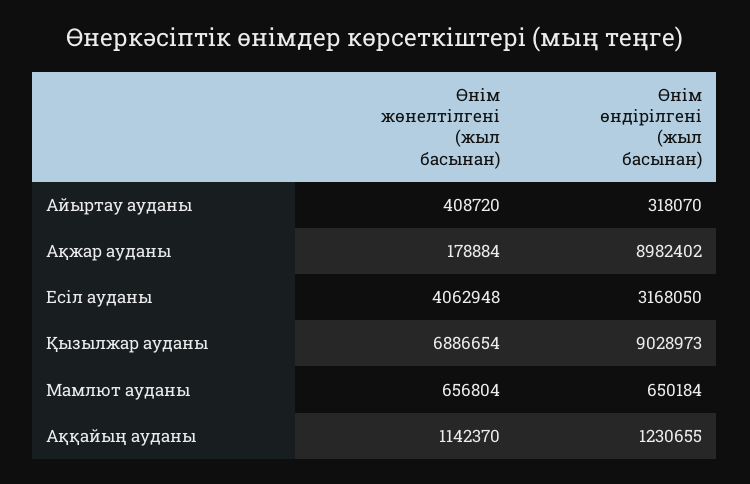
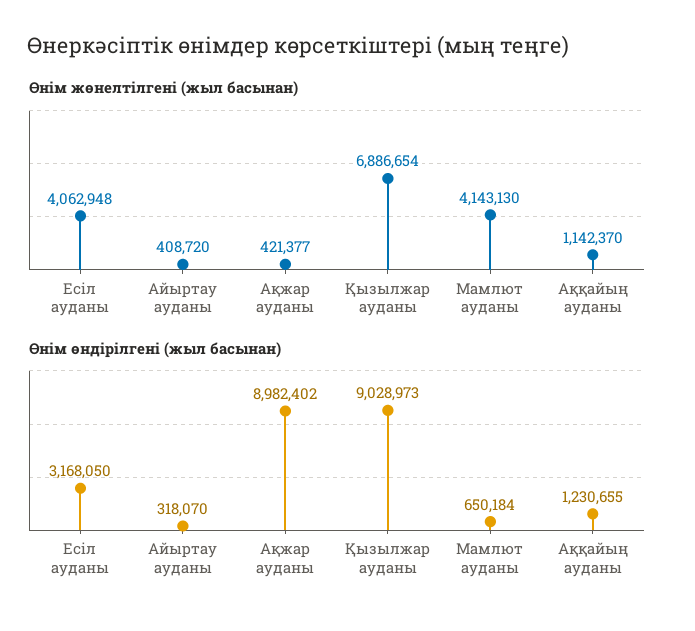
  {
    "Өнім жөнелтілгені (жыл басынан)": {
      "Айыртау ауданы": 408720,
-     "Ақжар ауданы": 178884,
+     "Ақжар ауданы": 421377,
      "Есіл ауданы": 4062948,
      "Қызылжар ауданы": 6886654,
-     "Мамлют ауданы": 656804,
+     "Мамлют ауданы": 4143130,
      "Аққайың ауданы": 1142370
    },
    "Өнім өндірілгені (жыл басынан)": {
      "Айыртау ауданы": 318070,
      "Ақжар ауданы": 8982402,
      "Есіл ауданы": 3168050,
      "Қызылжар ауданы": 9028973,
      "Мамлют ауданы": 650184,
      "Аққайың ауданы": 1230655
    }
  }

